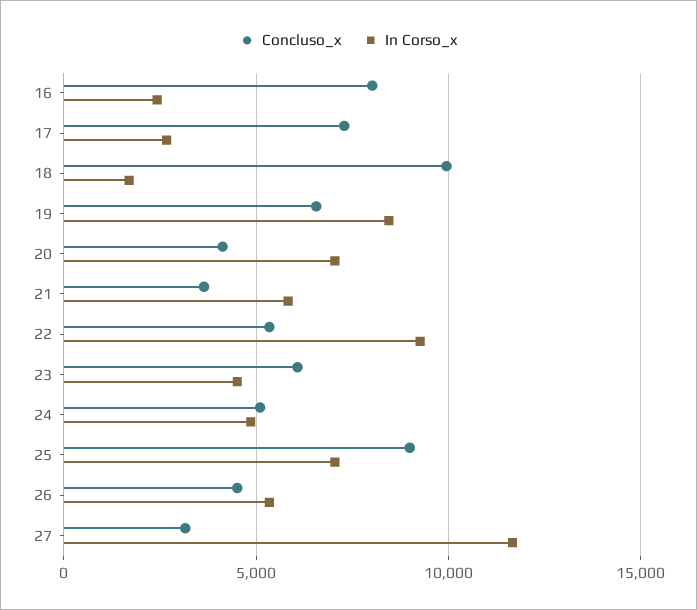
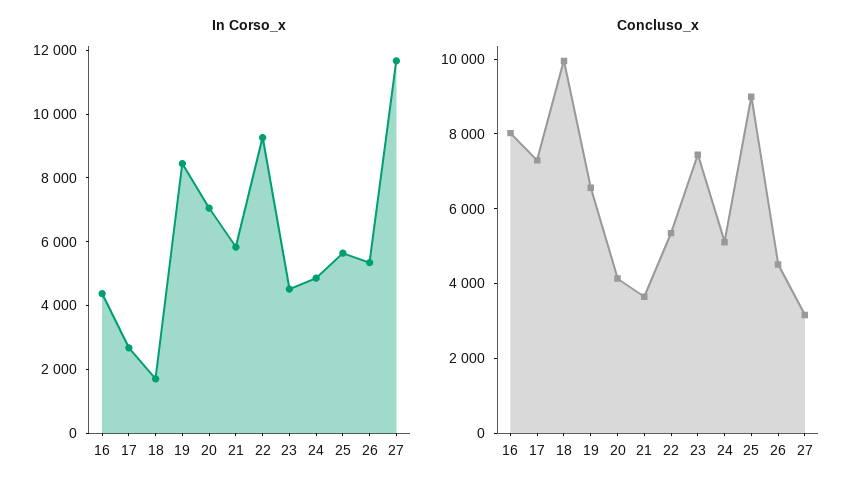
  {
    "Concluso_x": {
      "16": 8000,
      "17": 7500,
      "18": 10000,
      "19": 6500,
      "20": 4000,
      "21": 3500,
      "22": 5500,
-     "23": 6000,
+     "23": 7500,
      "24": 5000,
      "25": 9000,
      "26": 4500,
      "27": 3000
    },
    "In Corso_x": {
-     "16": 2500,
+     "16": 4500,
      "17": 2500,
      "18": 1500,
      "19": 8500,
      "20": 7000,
      "21": 6000,
      "22": 9500,
      "23": 4500,
      "24": 5000,
-     "25": 7000,
+     "25": 5500,
      "26": 5500,
      "27": 11500
    }
  }

